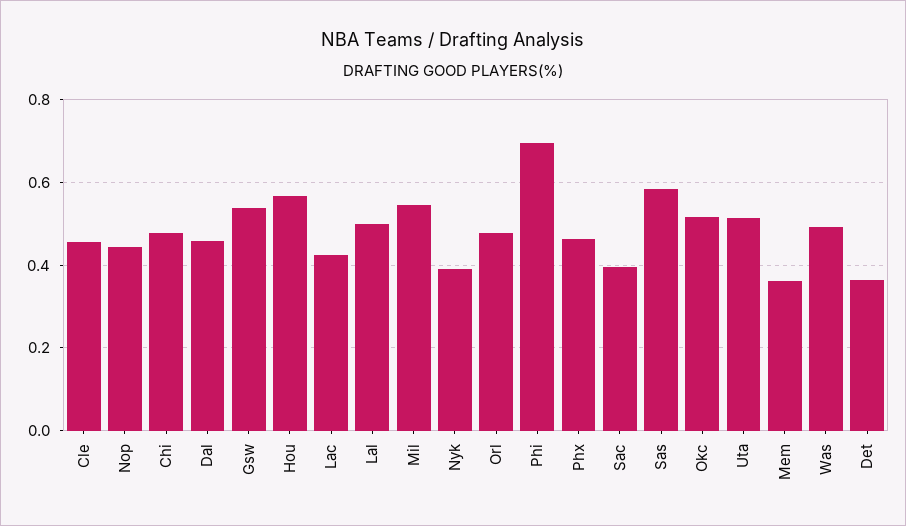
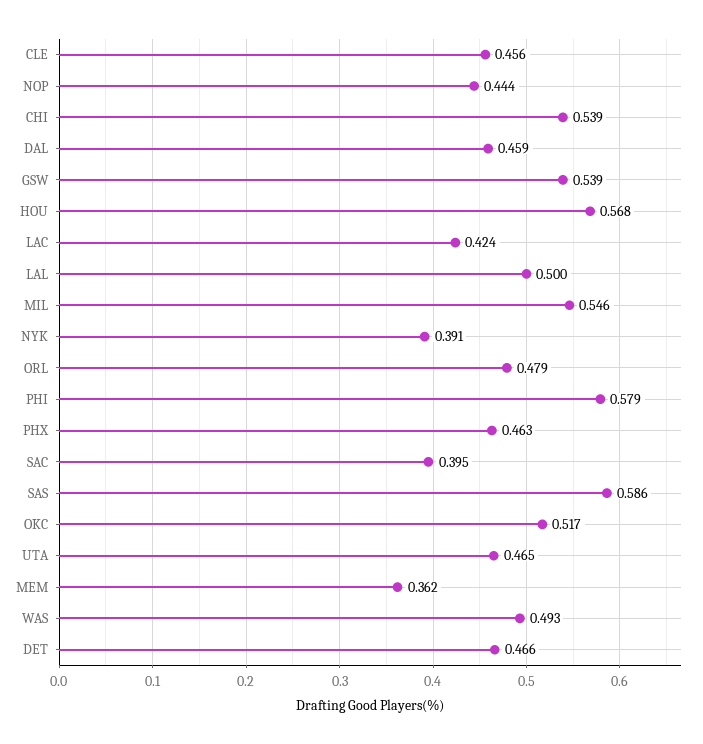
  {
    "Cle": 0.456,
    "Nop": 0.444,
-   "Chi": 0.48,
+   "Chi": 0.539,
    "Dal": 0.459,
    "Gsw": 0.539,
    "Hou": 0.568,
    "Lac": 0.424,
    "Lal": 0.5,
    "Mil": 0.546,
    "Nyk": 0.391,
    "Orl": 0.479,
-   "Phi": 0.7,
+   "Phi": 0.579,
    "Phx": 0.463,
    "Sac": 0.395,
    "Sas": 0.586,
    "Okc": 0.517,
-   "Uta": 0.52,
+   "Uta": 0.465,
    "Mem": 0.362,
    "Was": 0.493,
-   "Det": 0.36
+   "Det": 0.466
  }

